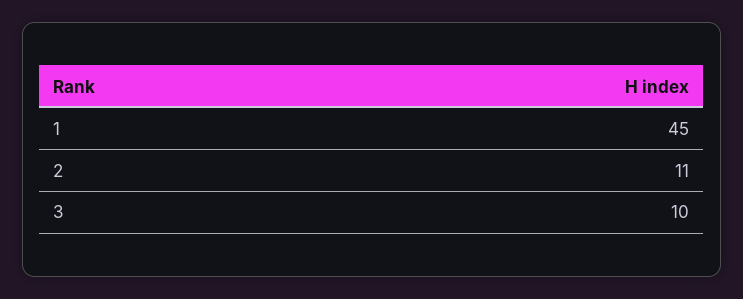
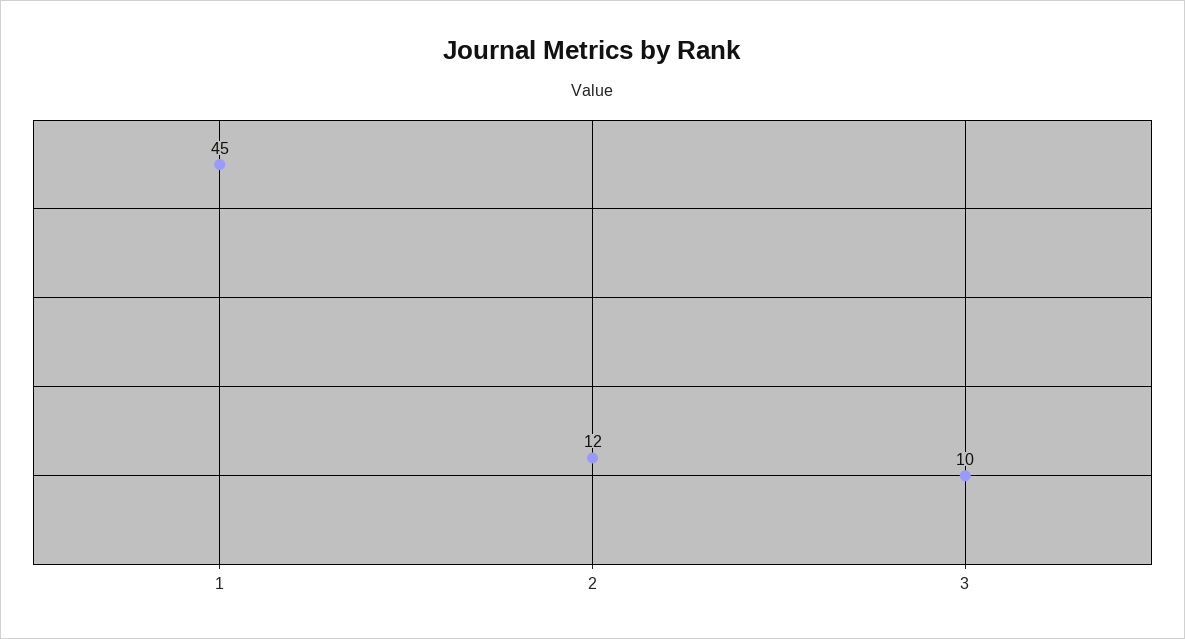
  {
    "1": 45,
-   "2": 11,
+   "2": 12,
    "3": 10
  }

